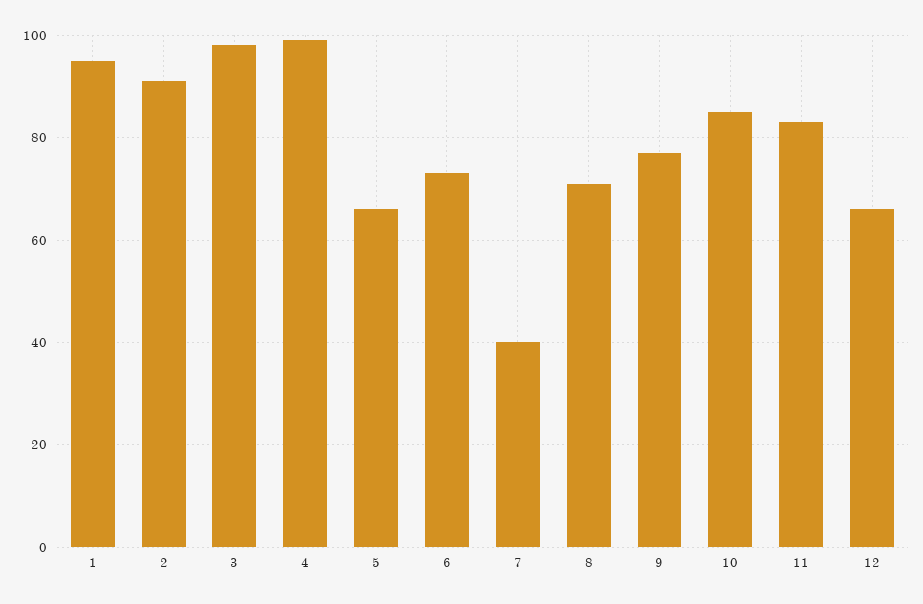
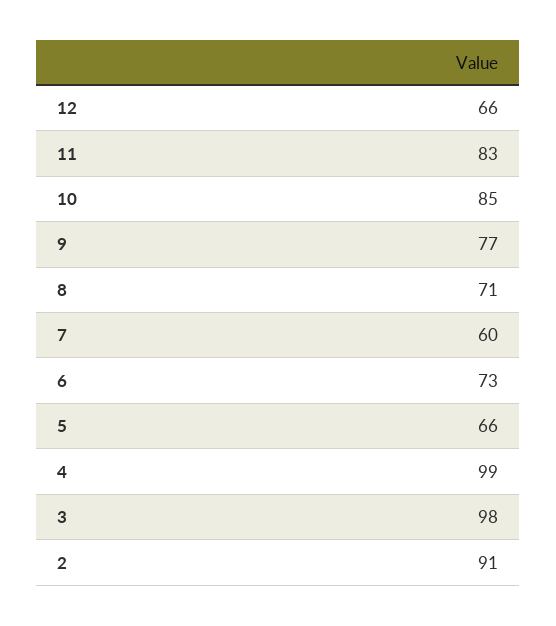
  {
-   "1": 95,
    "2": 91,
    "3": 98,
    "4": 99,
    "5": 66,
    "6": 73,
-   "7": 40,
+   "7": 60,
    "8": 71,
    "9": 77,
    "10": 85,
    "11": 83,
    "12": 66
  }

